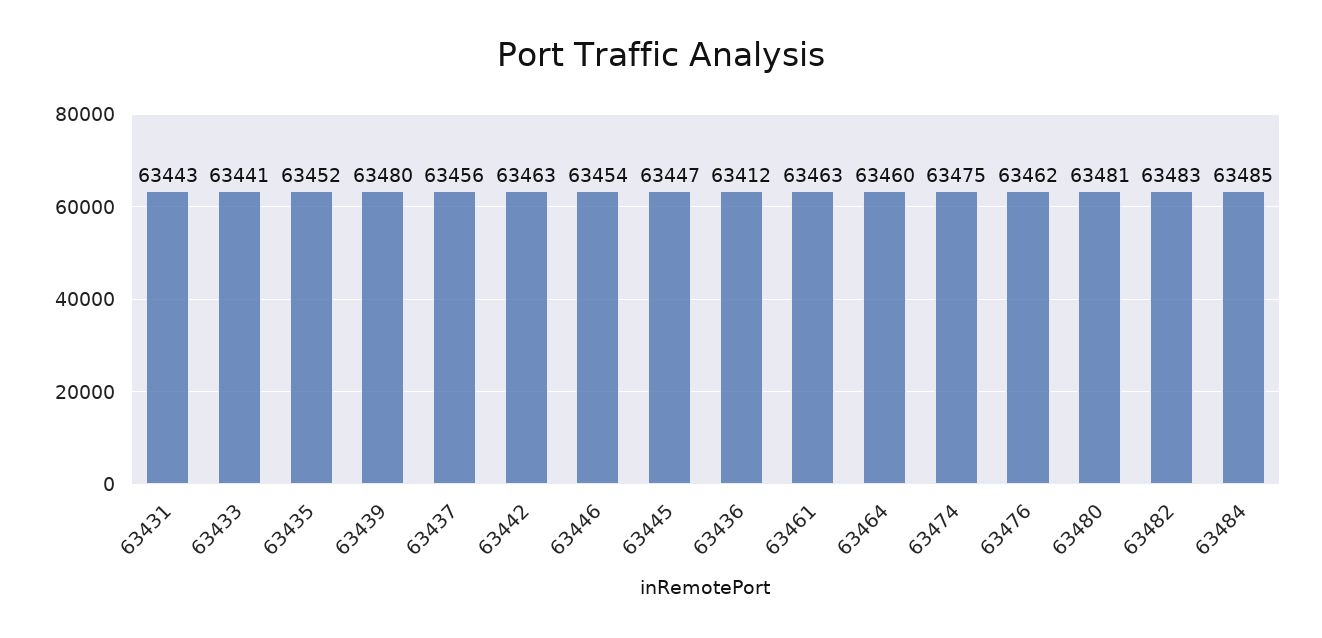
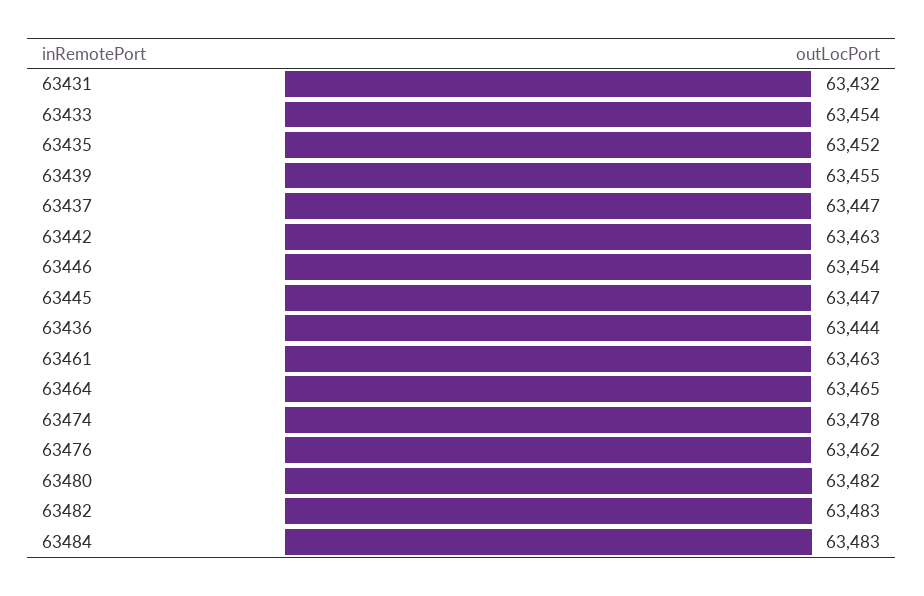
  {
-   "63431": 63443,
+   "63431": 63432,
-   "63433": 63441,
+   "63433": 63454,
    "63435": 63452,
-   "63439": 63480,
+   "63439": 63455,
-   "63437": 63456,
+   "63437": 63447,
    "63442": 63463,
    "63446": 63454,
    "63445": 63447,
-   "63436": 63412,
+   "63436": 63444,
    "63461": 63463,
-   "63464": 63460,
+   "63464": 63465,
-   "63474": 63475,
+   "63474": 63478,
    "63476": 63462,
-   "63480": 63481,
+   "63480": 63482,
    "63482": 63483,
-   "63484": 63485
+   "63484": 63483
  }

